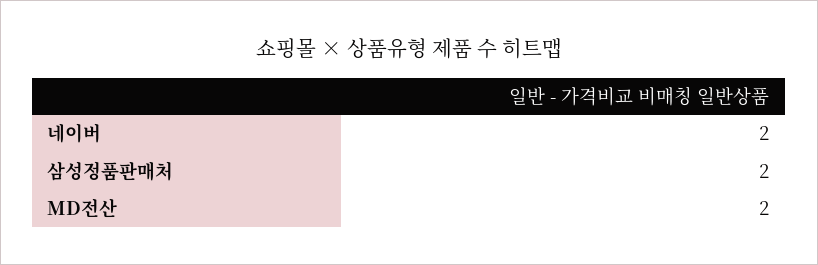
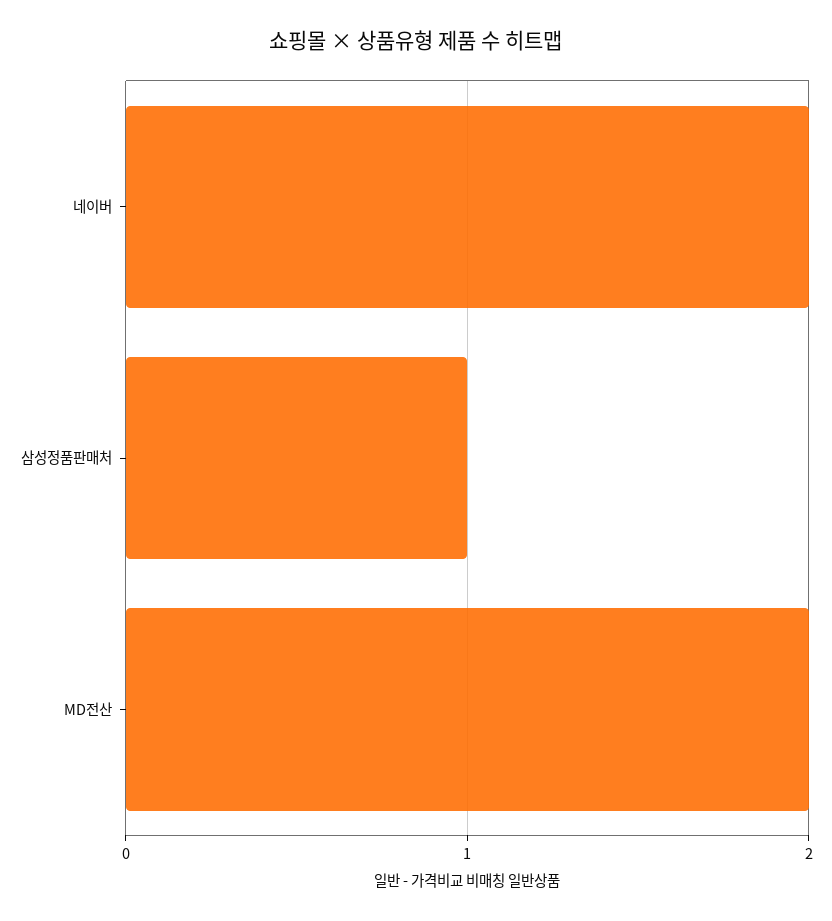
  {
    "네이버": 2,
-   "삼성정품판매처": 2,
+   "삼성정품판매처": 1,
    "MD전산": 2
  }

